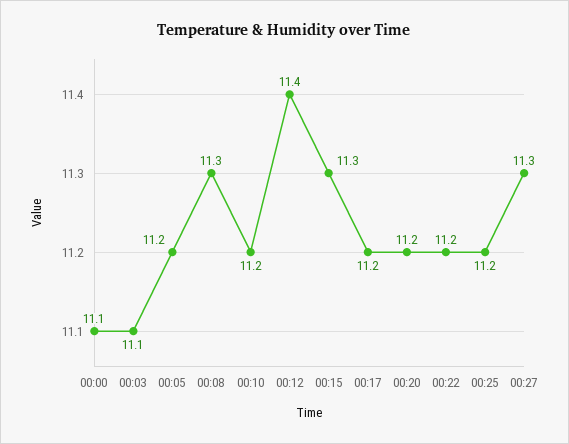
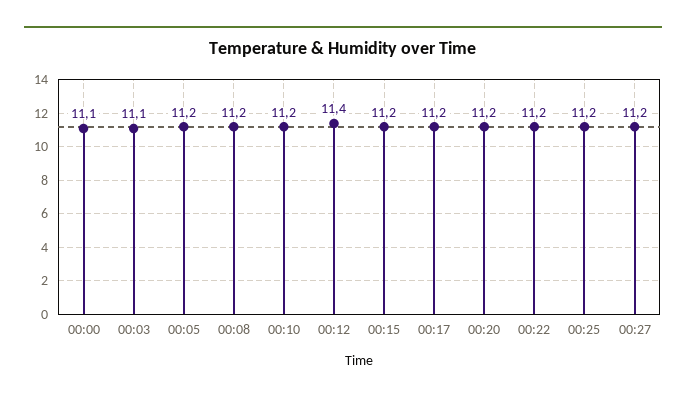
  {
    "00:00": 11.1,
    "00:03": 11.1,
    "00:05": 11.2,
-   "00:08": 11.3,
+   "00:08": 11.2,
    "00:10": 11.2,
    "00:12": 11.4,
-   "00:15": 11.3,
+   "00:15": 11.2,
    "00:17": 11.2,
    "00:20": 11.2,
    "00:22": 11.2,
    "00:25": 11.2,
-   "00:27": 11.3
+   "00:27": 11.2
  }

